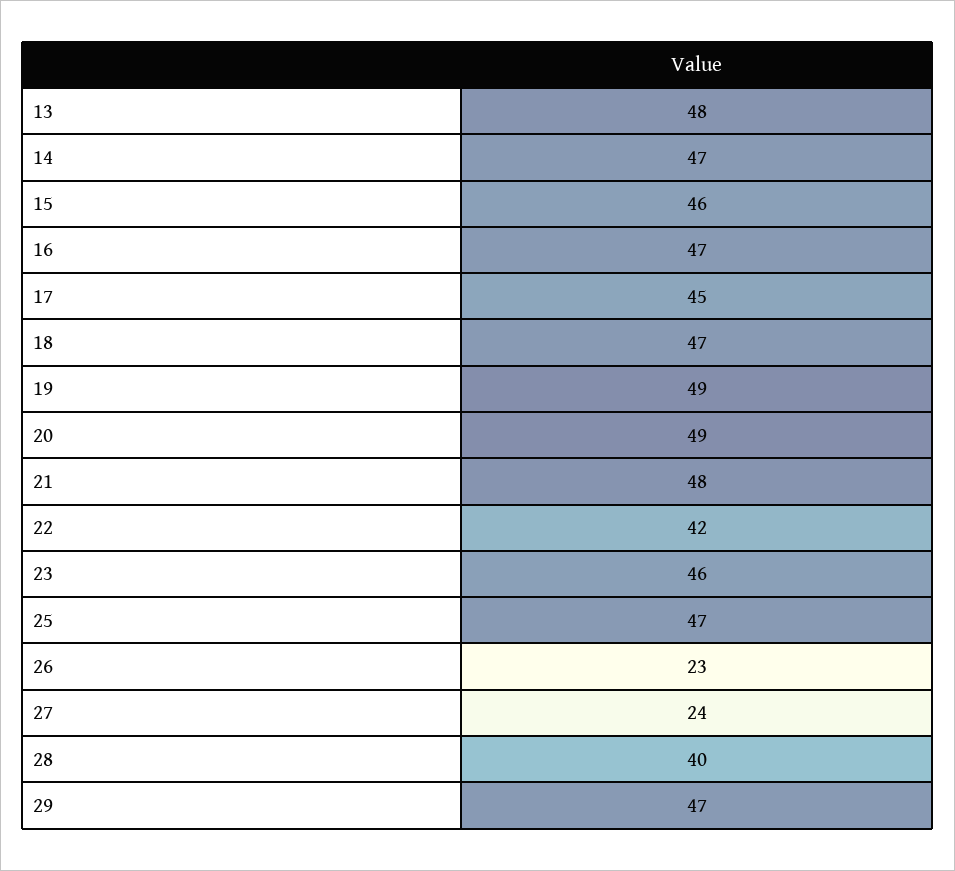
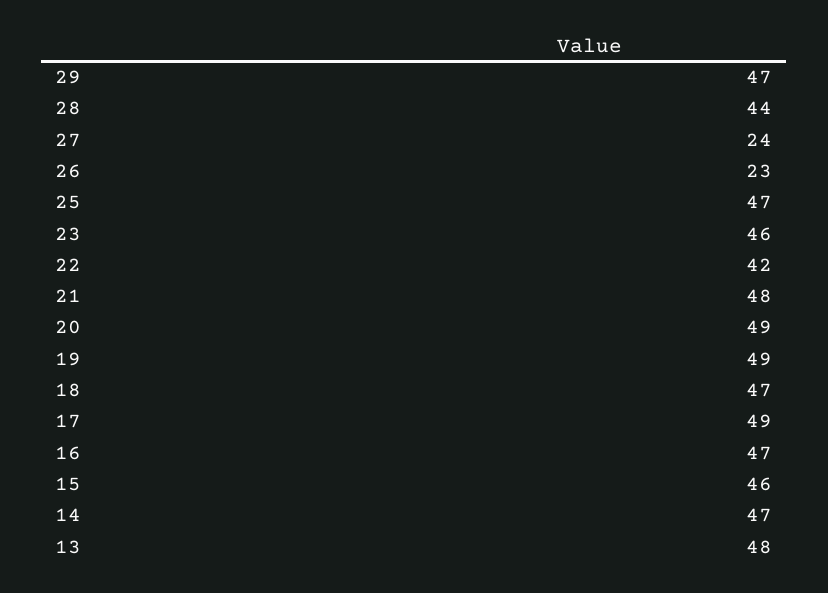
  {
    "13": 48,
    "14": 47,
    "15": 46,
    "16": 47,
-   "17": 45,
+   "17": 49,
    "18": 47,
    "19": 49,
    "20": 49,
    "21": 48,
    "22": 42,
    "23": 46,
    "25": 47,
    "26": 23,
    "27": 24,
-   "28": 40,
+   "28": 44,
    "29": 47
  }

